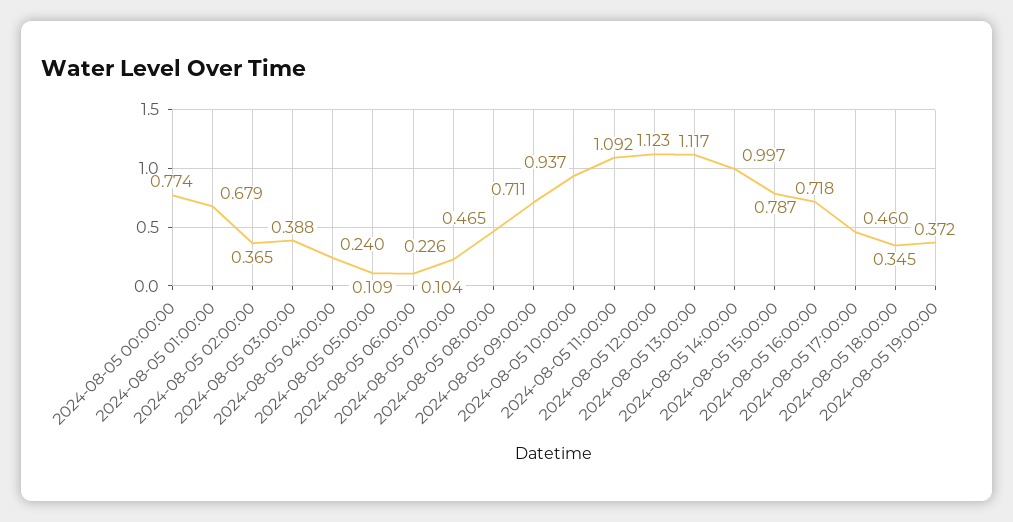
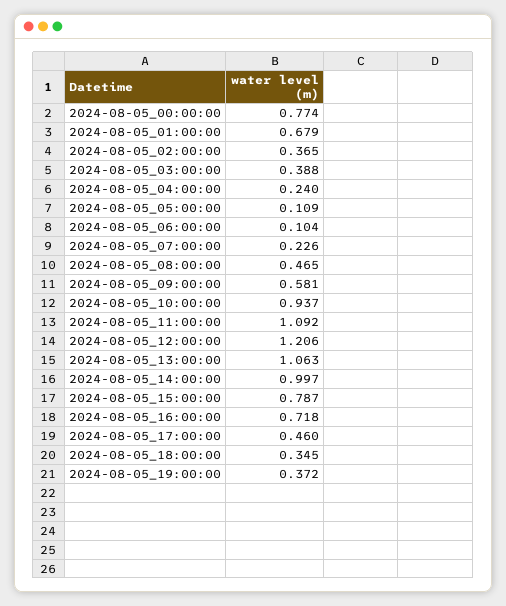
  {
    "2024-08-05 00:00:00": 0.774,
    "2024-08-05 01:00:00": 0.679,
    "2024-08-05 02:00:00": 0.365,
    "2024-08-05 03:00:00": 0.388,
    "2024-08-05 04:00:00": 0.24,
    "2024-08-05 05:00:00": 0.109,
    "2024-08-05 06:00:00": 0.104,
    "2024-08-05 07:00:00": 0.226,
    "2024-08-05 08:00:00": 0.465,
-   "2024-08-05 09:00:00": 0.711,
+   "2024-08-05 09:00:00": 0.581,
    "2024-08-05 10:00:00": 0.937,
    "2024-08-05 11:00:00": 1.092,
-   "2024-08-05 12:00:00": 1.123,
+   "2024-08-05 12:00:00": 1.206,
-   "2024-08-05 13:00:00": 1.117,
+   "2024-08-05 13:00:00": 1.063,
    "2024-08-05 14:00:00": 0.997,
    "2024-08-05 15:00:00": 0.787,
    "2024-08-05 16:00:00": 0.718,
    "2024-08-05 17:00:00": 0.46,
    "2024-08-05 18:00:00": 0.345,
    "2024-08-05 19:00:00": 0.372
  }

